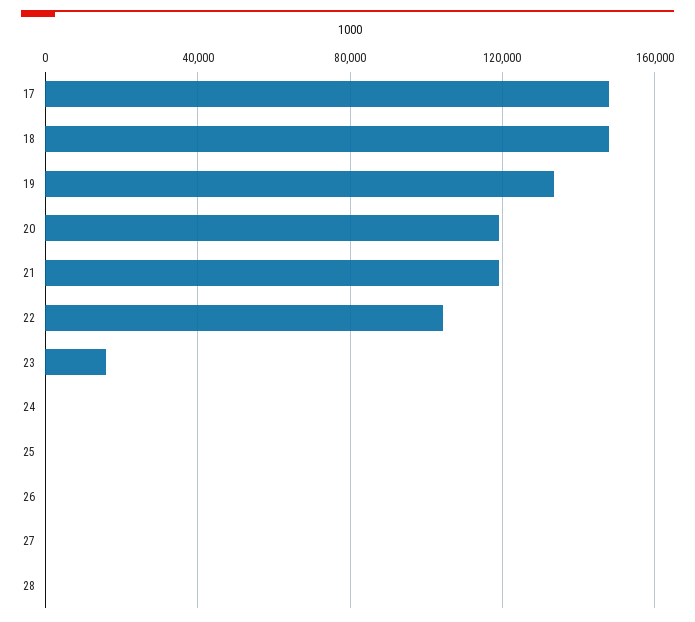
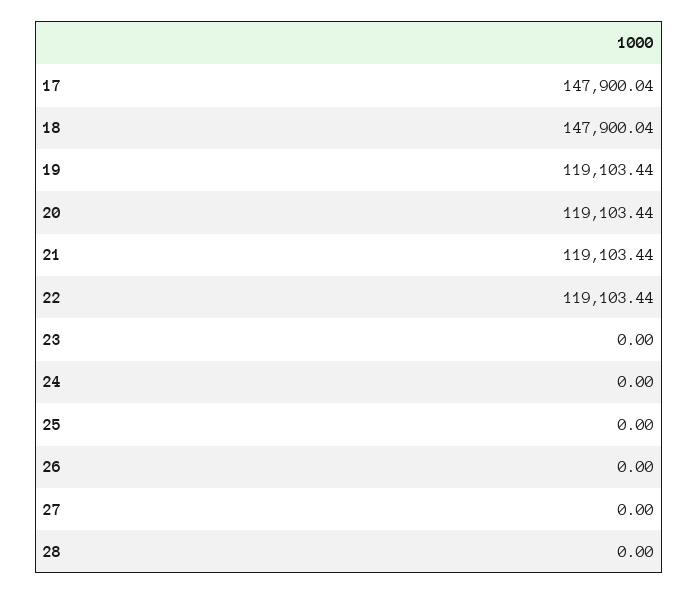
  {
    "17": 147900.04,
    "18": 147900.04,
-   "19": 135000,
+   "19": 119103.44,
    "20": 119103.44,
    "21": 119103.44,
-   "22": 105000,
+   "22": 119103.44,
-   "23": 15000,
+   "23": 0,
    "24": 0,
    "25": 0,
    "26": 0,
    "27": 0,
    "28": 0
  }

